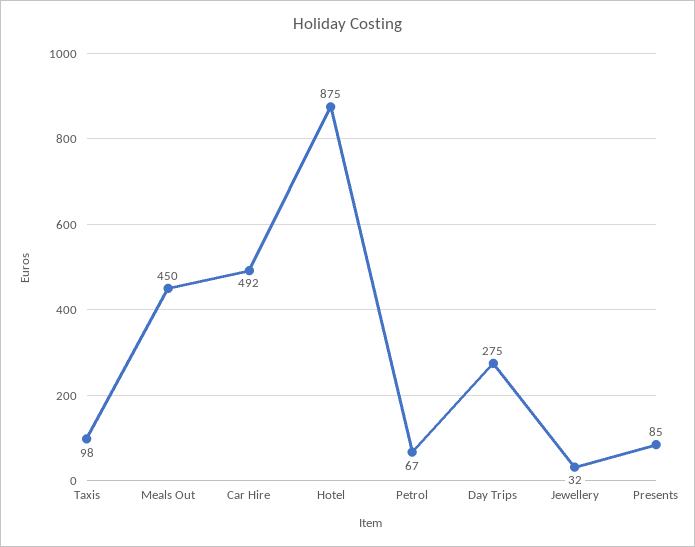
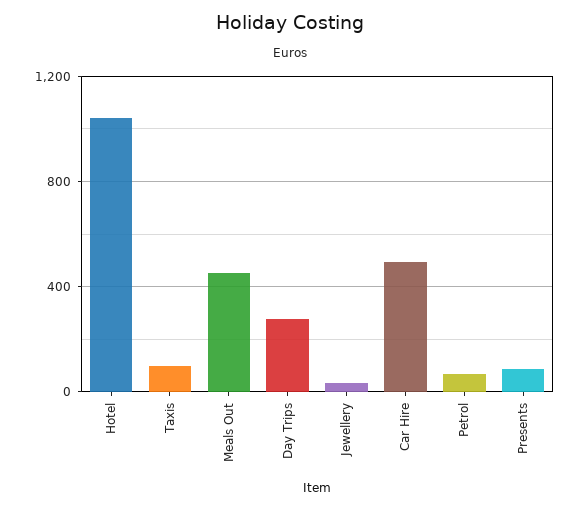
  {
    "Taxis": 98,
    "Meals Out": 450,
    "Car Hire": 492,
-   "Hotel": 875,
+   "Hotel": 1050,
    "Petrol": 67,
    "Day Trips": 275,
    "Jewellery": 32,
    "Presents": 85
  }

